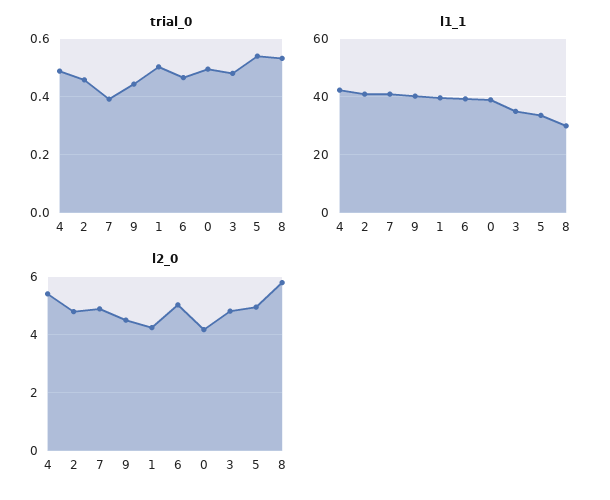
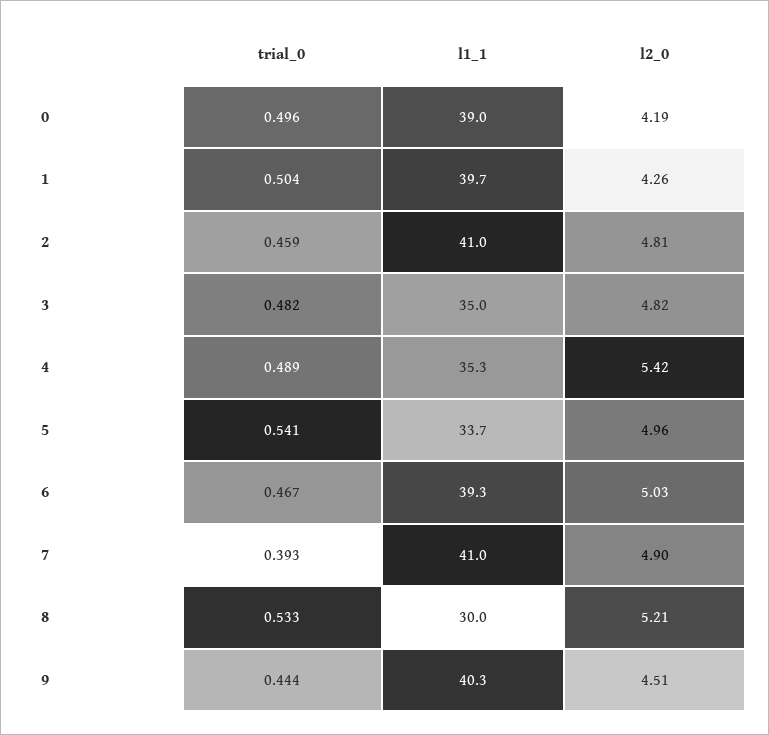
  {
    "trial_0": {
      "4": 0.489,
      "2": 0.459,
      "7": 0.393,
      "9": 0.444,
      "1": 0.504,
      "6": 0.467,
      "0": 0.496,
      "3": 0.482,
      "5": 0.541,
      "8": 0.533
    },
    "l1_1": {
-     "4": 42.5,
+     "4": 35.3,
      "2": 41,
      "7": 41,
      "9": 40.3,
      "1": 39.7,
      "6": 39.3,
      "0": 39,
      "3": 35,
      "5": 33.7,
      "8": 30
    },
    "l2_0": {
      "4": 5.42,
      "2": 4.81,
      "7": 4.9,
      "9": 4.51,
      "1": 4.26,
      "6": 5.03,
      "0": 4.19,
      "3": 4.82,
      "5": 4.96,
-     "8": 5.75
+     "8": 5.21
    }
  }

